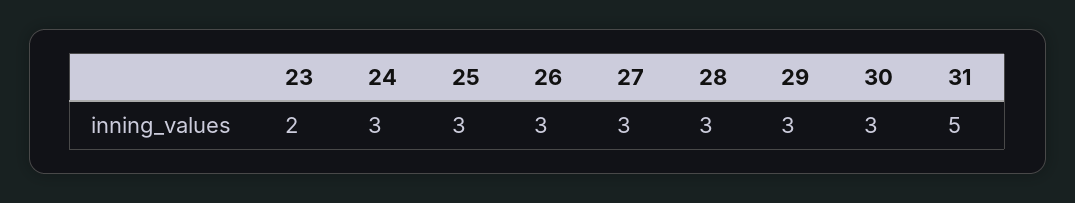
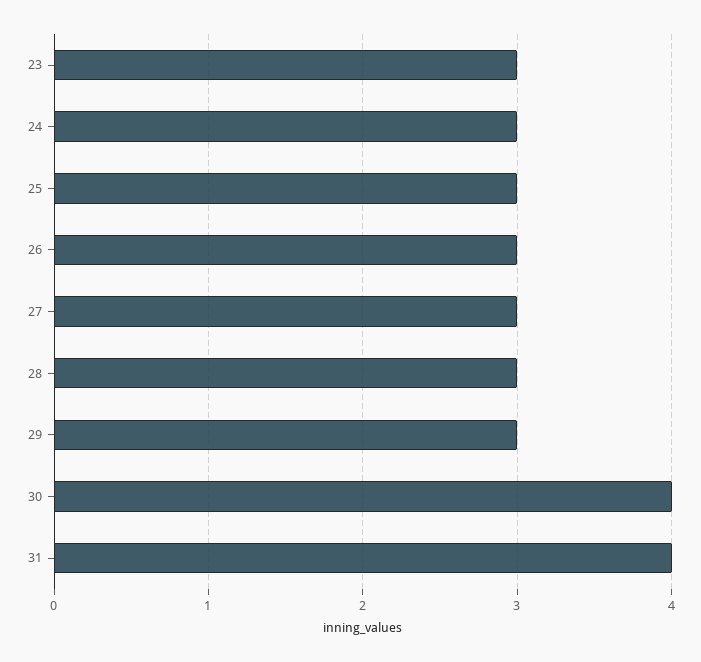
  {
-   "23": 2,
+   "23": 3,
    "24": 3,
    "25": 3,
    "26": 3,
    "27": 3,
    "28": 3,
    "29": 3,
-   "30": 3,
+   "30": 4,
-   "31": 5
+   "31": 4
  }

